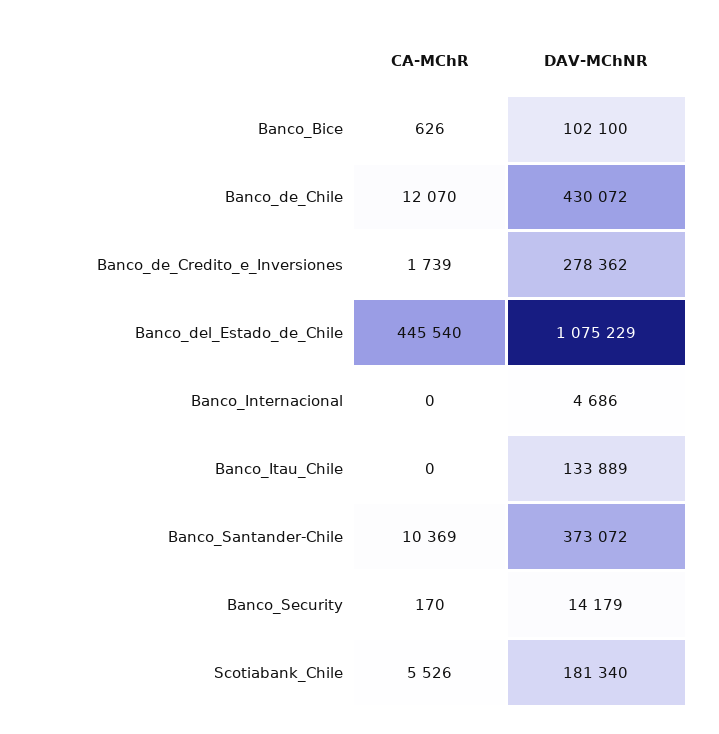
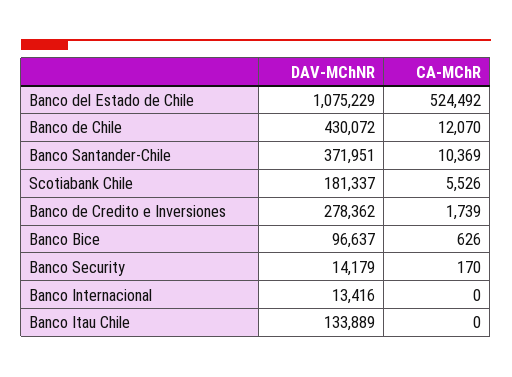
  {
    "CA-MChR": {
      "Banco_Bice": 626,
      "Banco_de_Chile": 12070,
      "Banco_de_Credito_e_Inversiones": 1739,
-     "Banco_del_Estado_de_Chile": 445540,
+     "Banco_del_Estado_de_Chile": 524492,
      "Banco_Internacional": 0,
      "Banco_Itau_Chile": 0,
      "Banco_Santander-Chile": 10369,
      "Banco_Security": 170,
      "Scotiabank_Chile": 5526
    },
    "DAV-MChNR": {
-     "Banco_Bice": 102100,
+     "Banco_Bice": 96637,
      "Banco_de_Chile": 430072,
      "Banco_de_Credito_e_Inversiones": 278362,
      "Banco_del_Estado_de_Chile": 1075229,
-     "Banco_Internacional": 4686,
+     "Banco_Internacional": 13416,
      "Banco_Itau_Chile": 133889,
-     "Banco_Santander-Chile": 373072,
+     "Banco_Santander-Chile": 371951,
      "Banco_Security": 14179,
-     "Scotiabank_Chile": 181340
+     "Scotiabank_Chile": 181337
    }
  }

